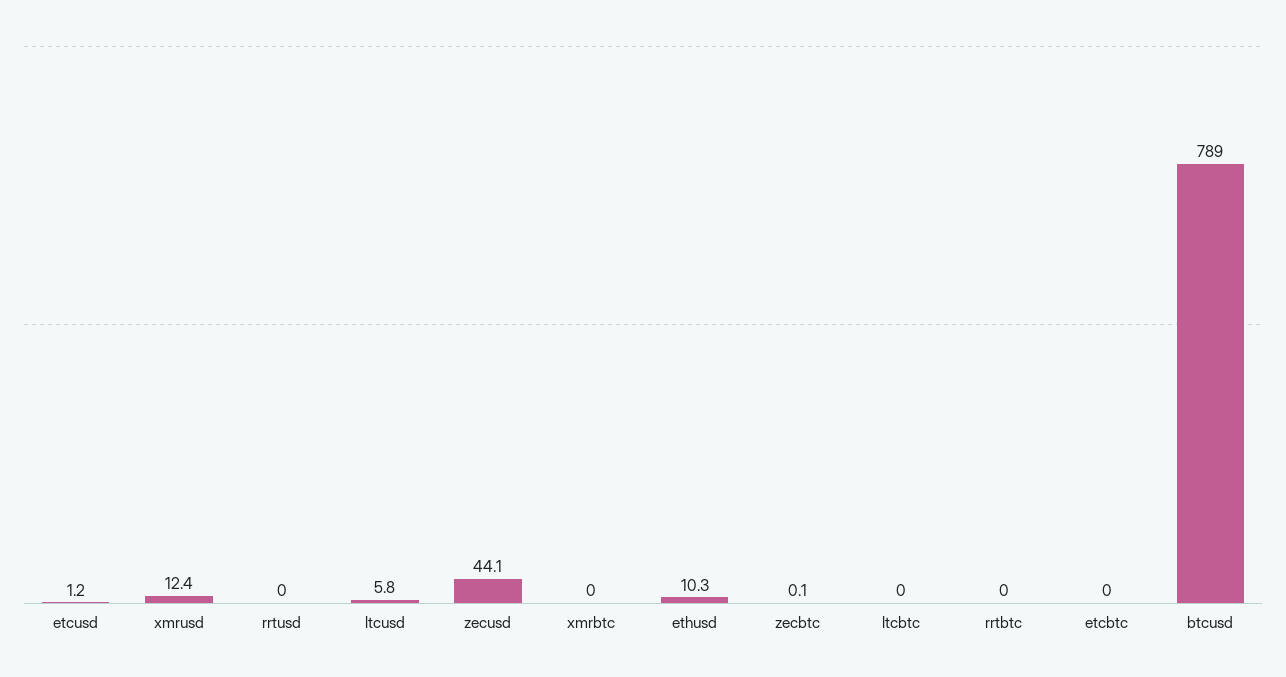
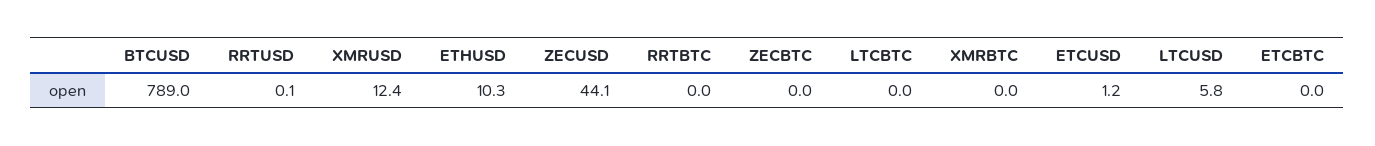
  {
    "etcusd": 1.2,
    "xmrusd": 12.4,
-   "rrtusd": 0,
+   "rrtusd": 0.1,
    "ltcusd": 5.8,
    "zecusd": 44.1,
    "xmrbtc": 0,
    "ethusd": 10.3,
-   "zecbtc": 0.1,
+   "zecbtc": 0,
    "ltcbtc": 0,
    "rrtbtc": 0,
    "etcbtc": 0,
    "btcusd": 789
  }

